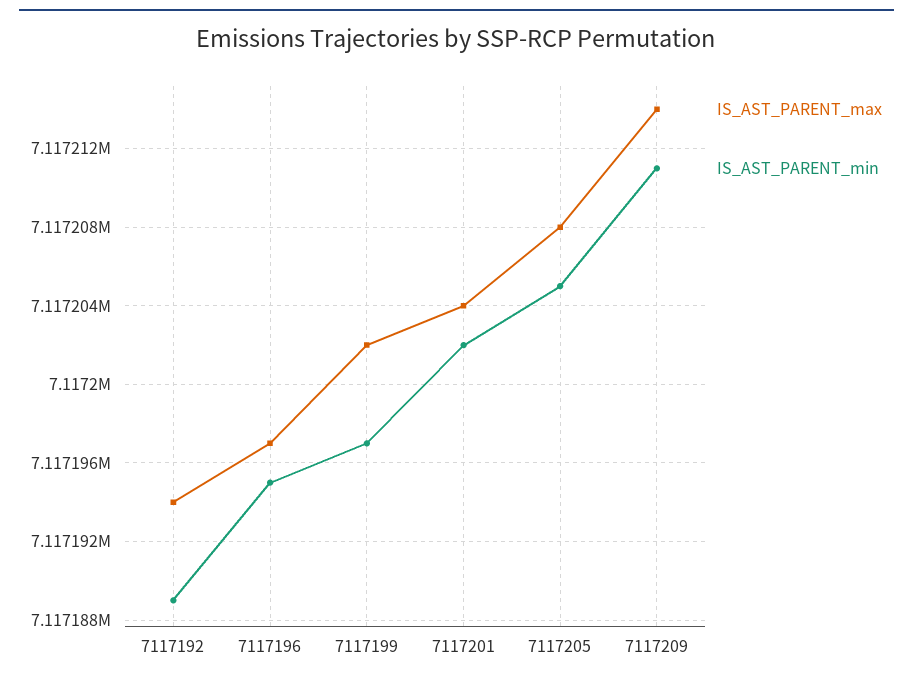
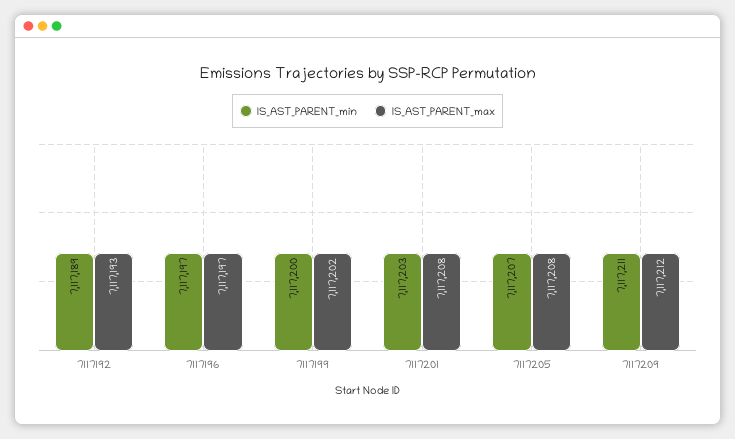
  {
    "IS_AST_PARENT_max": {
-     "7117192": 7117194,
+     "7117192": 7117193,
      "7117196": 7117197,
      "7117199": 7117202,
-     "7117201": 7117204,
+     "7117201": 7117208,
      "7117205": 7117208,
-     "7117209": 7117214
+     "7117209": 7117212
    },
    "IS_AST_PARENT_min": {
      "7117192": 7117189,
-     "7117196": 7117195,
+     "7117196": 7117197,
-     "7117199": 7117197,
+     "7117199": 7117200,
-     "7117201": 7117202,
+     "7117201": 7117203,
-     "7117205": 7117205,
+     "7117205": 7117207,
      "7117209": 7117211
    }
  }

